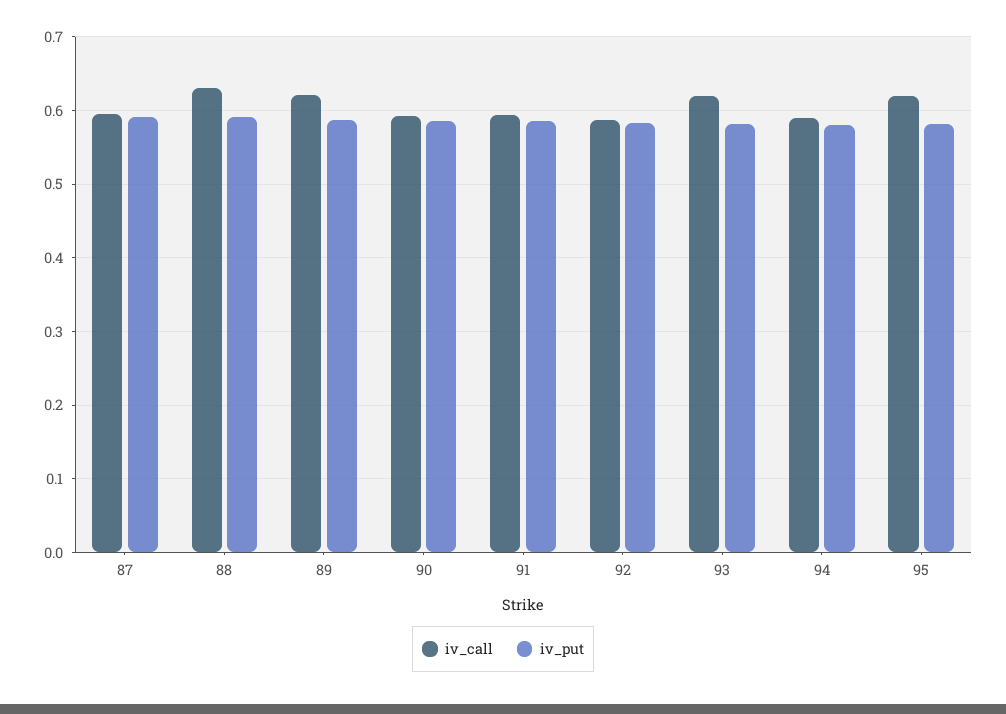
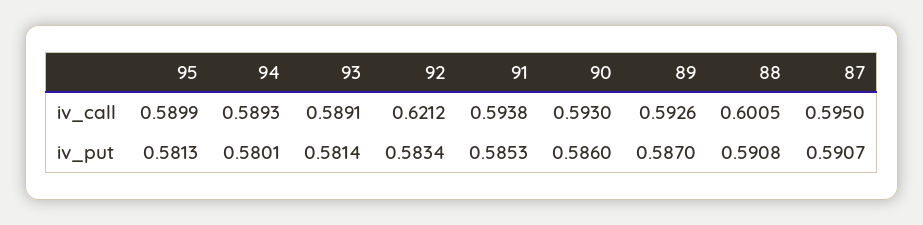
  {
    "iv_call": {
      "87": 0.595,
-     "88": 0.63,
+     "88": 0.6005,
-     "89": 0.62,
+     "89": 0.5926,
      "90": 0.593,
      "91": 0.5938,
-     "92": 0.59,
+     "92": 0.6212,
-     "93": 0.62,
+     "93": 0.5891,
      "94": 0.5893,
-     "95": 0.62
+     "95": 0.5899
    },
    "iv_put": {
      "87": 0.5907,
      "88": 0.5908,
      "89": 0.587,
      "90": 0.586,
      "91": 0.5853,
      "92": 0.5834,
      "93": 0.5814,
      "94": 0.5801,
      "95": 0.5813
    }
  }

